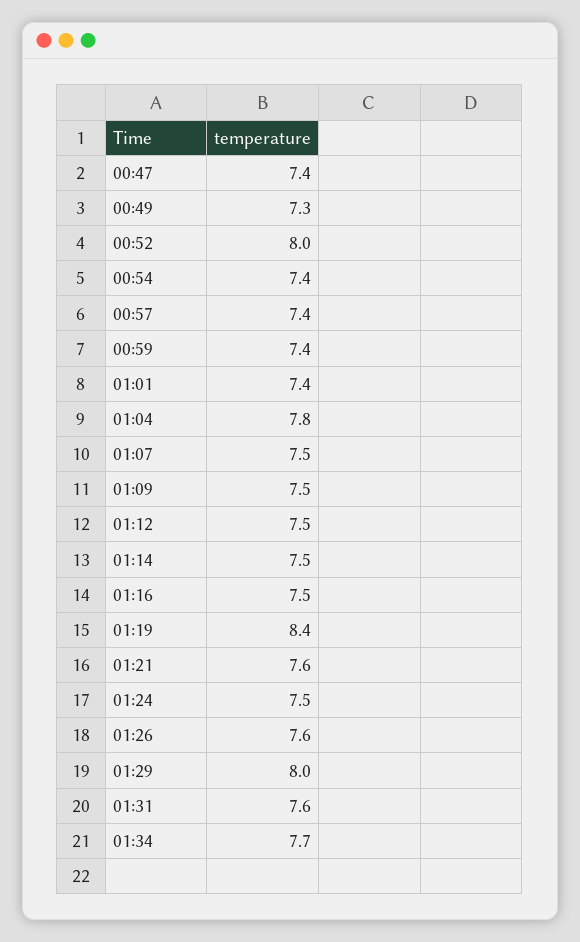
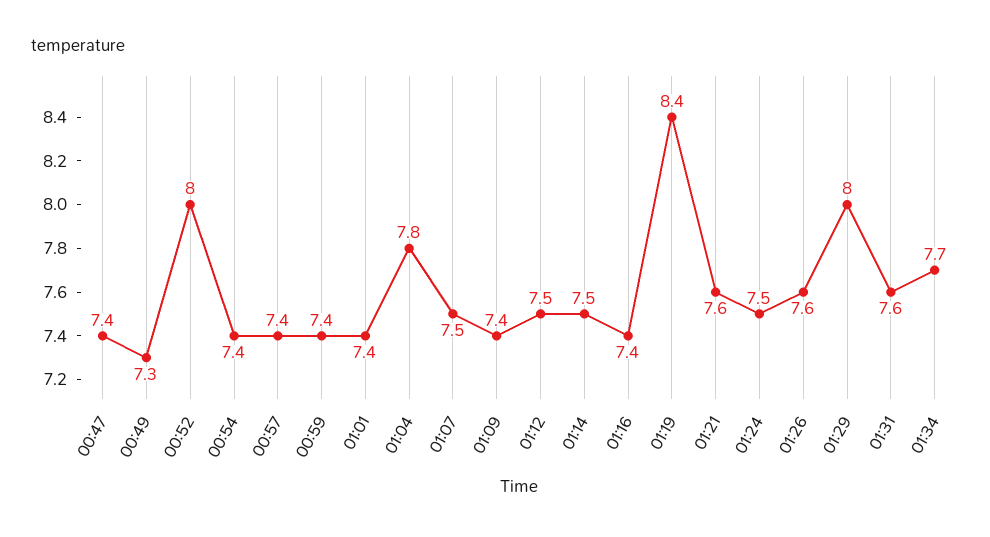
  {
    "00:47": 7.4,
    "00:49": 7.3,
    "00:52": 8,
    "00:54": 7.4,
    "00:57": 7.4,
    "00:59": 7.4,
    "01:01": 7.4,
    "01:04": 7.8,
    "01:07": 7.5,
-   "01:09": 7.5,
+   "01:09": 7.4,
    "01:12": 7.5,
    "01:14": 7.5,
-   "01:16": 7.5,
+   "01:16": 7.4,
    "01:19": 8.4,
    "01:21": 7.6,
    "01:24": 7.5,
    "01:26": 7.6,
    "01:29": 8,
    "01:31": 7.6,
    "01:34": 7.7
  }

